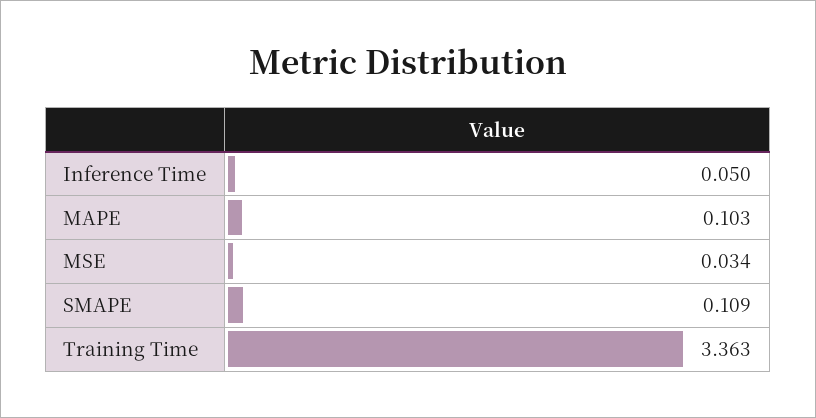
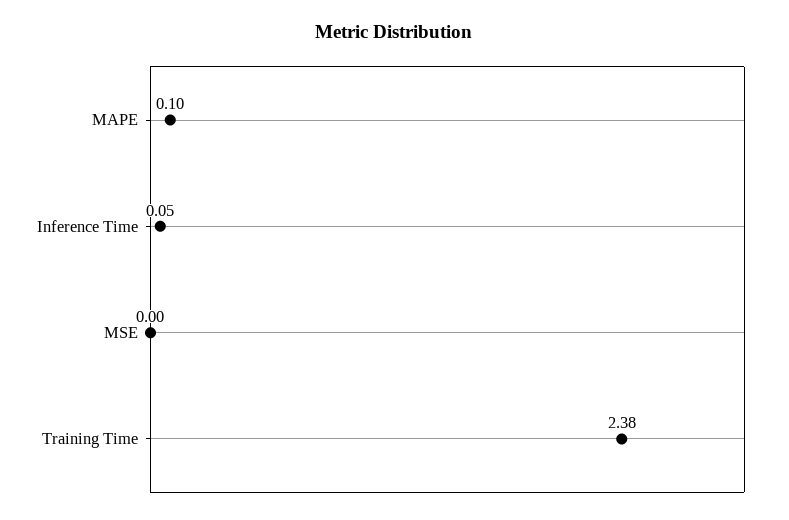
  {
    "Inference Time": 0.05,
    "MAPE": 0.103,
-   "MSE": 0.034,
+   "MSE": 0,
-   "SMAPE": 0.109,
-   "Training Time": 3.363
+   "Training Time": 2.38
  }

